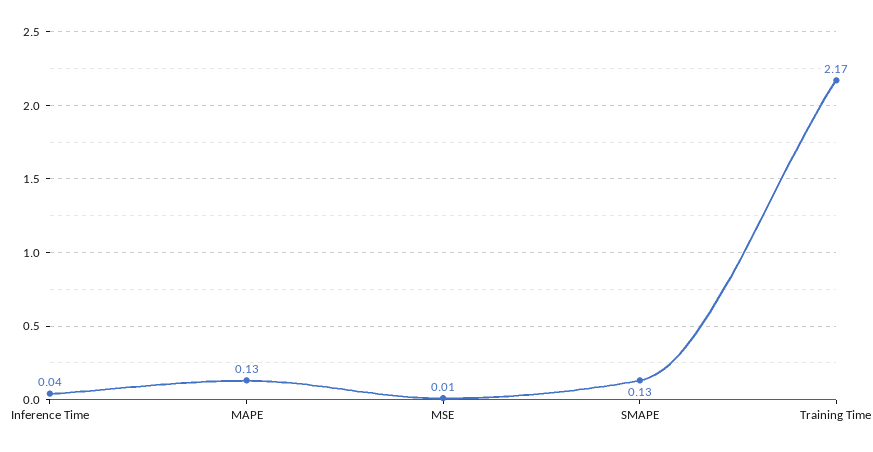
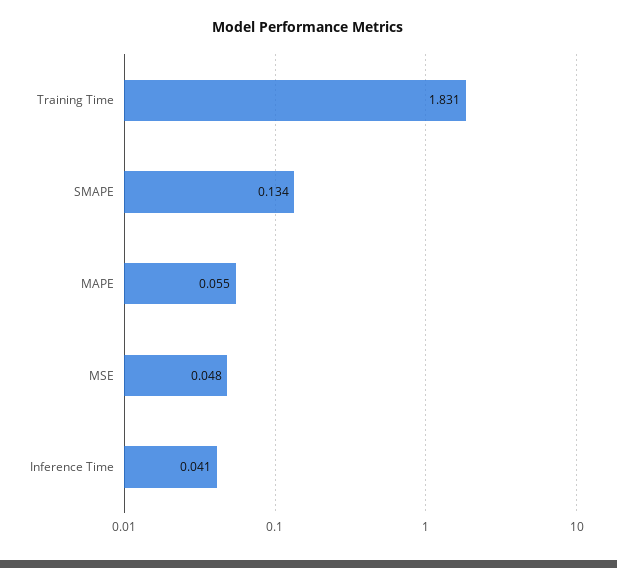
  {
    "Inference Time": 0.041,
-   "MAPE": 0.13,
+   "MAPE": 0.055,
-   "MSE": 0.01,
+   "MSE": 0.048,
    "SMAPE": 0.134,
-   "Training Time": 2.17
+   "Training Time": 1.831
  }

